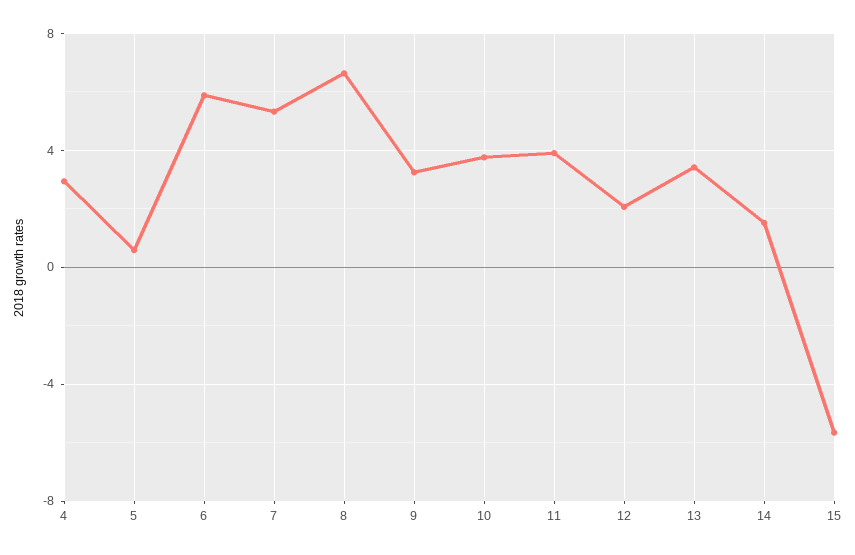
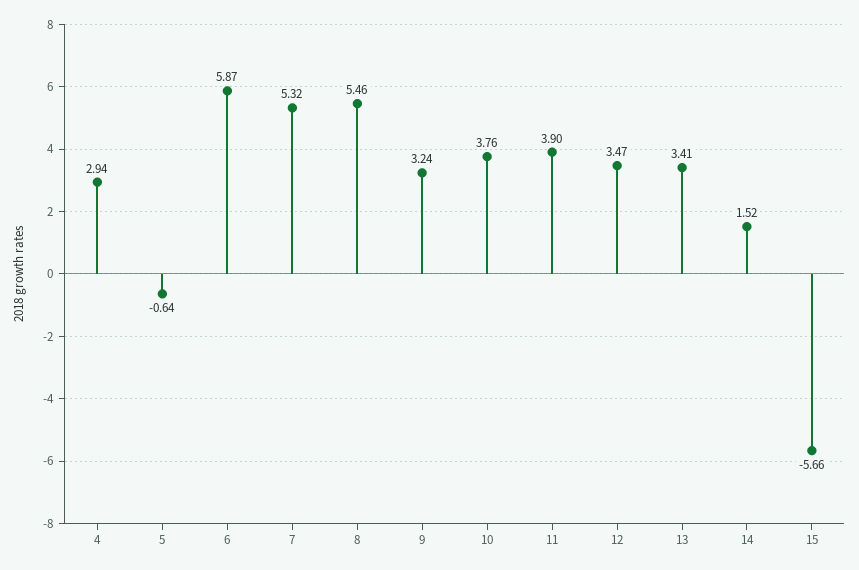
  {
    "4": 2.94,
-   "5": 0.5,
+   "5": -0.64,
    "6": 5.87,
    "7": 5.32,
-   "8": 6.5,
+   "8": 5.46,
    "9": 3.24,
    "10": 3.76,
    "11": 3.9,
-   "12": 2,
+   "12": 3.47,
    "13": 3.41,
    "14": 1.52,
    "15": -5.66
  }

